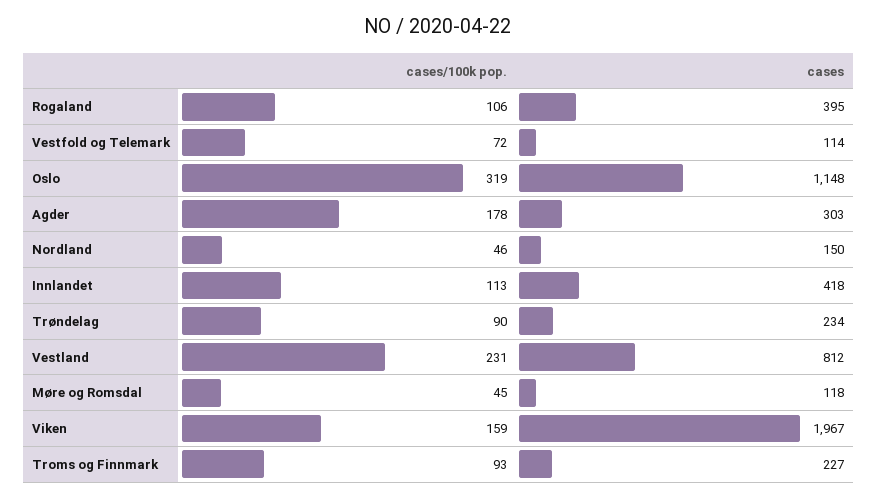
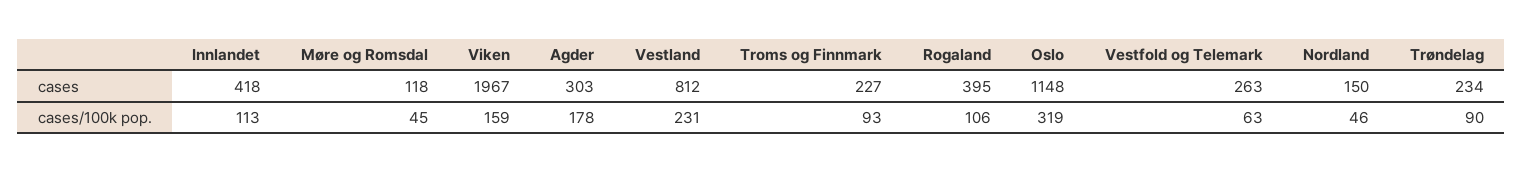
  {
    "cases/100k pop.": {
      "Rogaland": 106,
-     "Vestfold og Telemark": 72,
+     "Vestfold og Telemark": 63,
      "Oslo": 319,
      "Agder": 178,
      "Nordland": 46,
      "Innlandet": 113,
      "Trøndelag": 90,
      "Vestland": 231,
      "Møre og Romsdal": 45,
      "Viken": 159,
      "Troms og Finnmark": 93
    },
    "cases": {
      "Rogaland": 395,
-     "Vestfold og Telemark": 114,
+     "Vestfold og Telemark": 263,
      "Oslo": 1148,
      "Agder": 303,
      "Nordland": 150,
      "Innlandet": 418,
      "Trøndelag": 234,
      "Vestland": 812,
      "Møre og Romsdal": 118,
      "Viken": 1967,
      "Troms og Finnmark": 227
    }
  }

